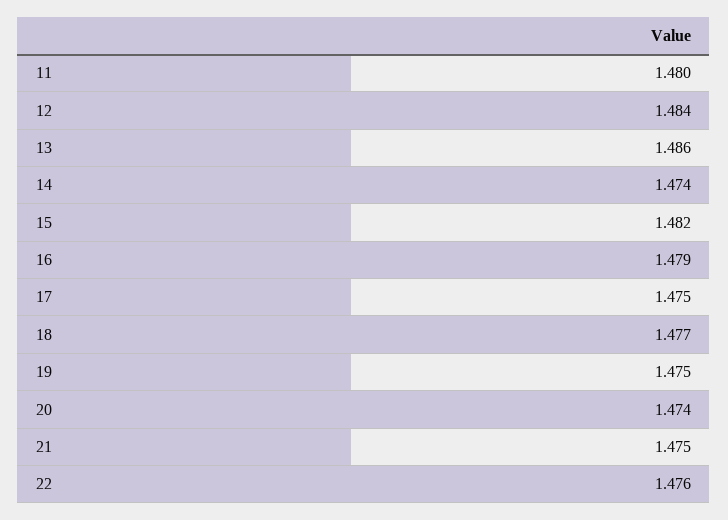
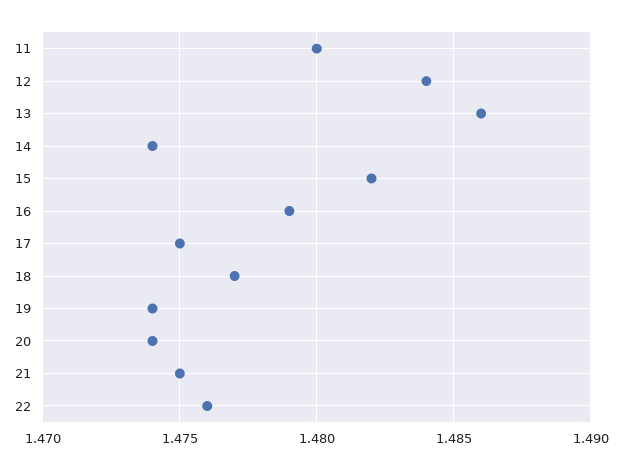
  {
    "11": 1.48,
    "12": 1.484,
    "13": 1.486,
    "14": 1.474,
    "15": 1.482,
    "16": 1.479,
    "17": 1.475,
    "18": 1.477,
-   "19": 1.475,
+   "19": 1.474,
    "20": 1.474,
    "21": 1.475,
    "22": 1.476
  }

